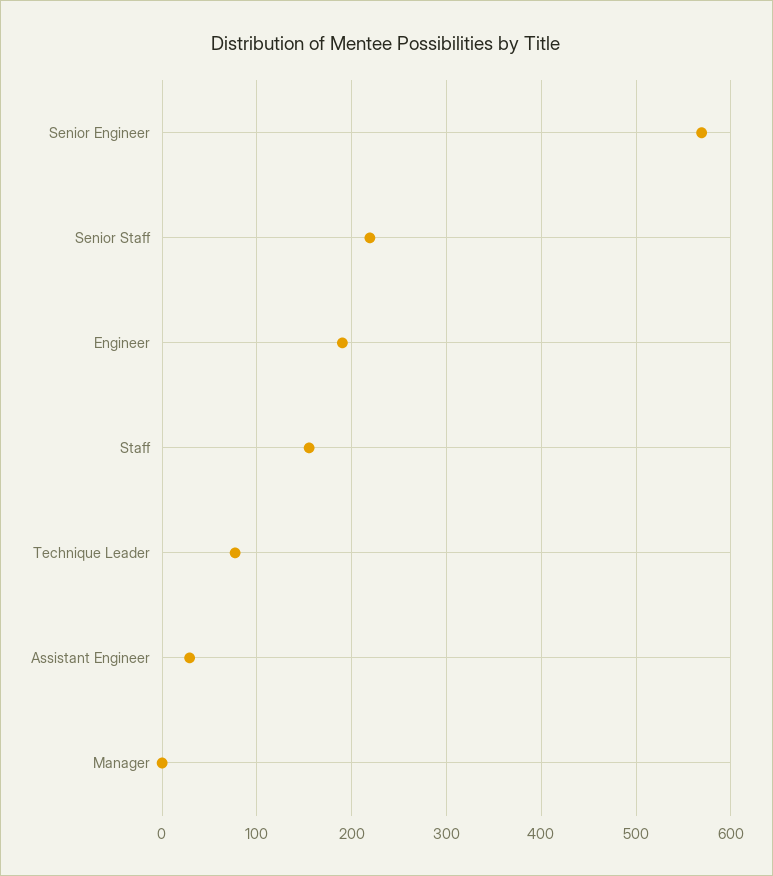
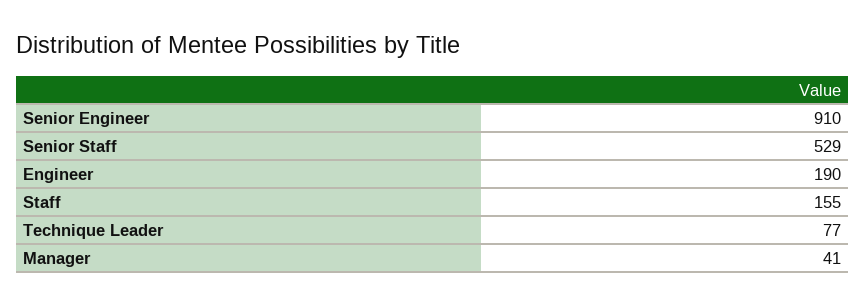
  {
-   "Senior Engineer": 570,
+   "Senior Engineer": 910,
-   "Senior Staff": 220,
+   "Senior Staff": 529,
    "Engineer": 190,
    "Staff": 155,
    "Technique Leader": 77,
-   "Assistant Engineer": 30,
-   "Manager": 0
+   "Manager": 41
  }

